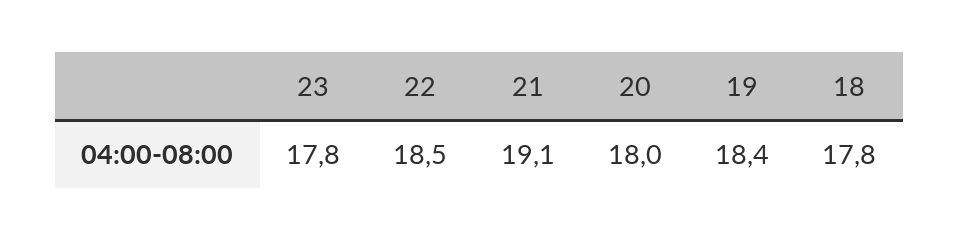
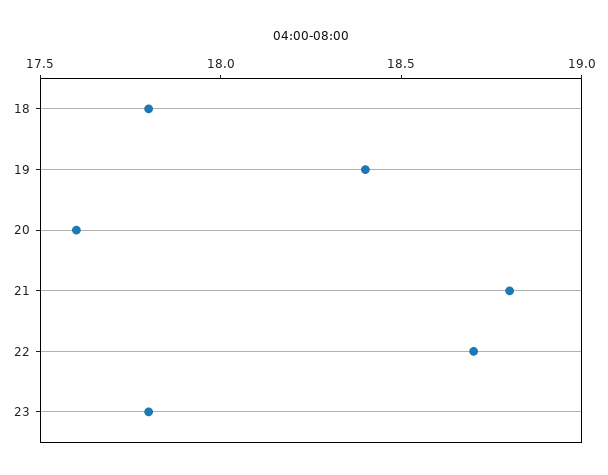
  {
    "23": 17.8,
-   "22": 18.5,
+   "22": 18.7,
-   "21": 19.1,
+   "21": 18.8,
-   "20": 18,
+   "20": 17.6,
    "19": 18.4,
    "18": 17.8
  }

